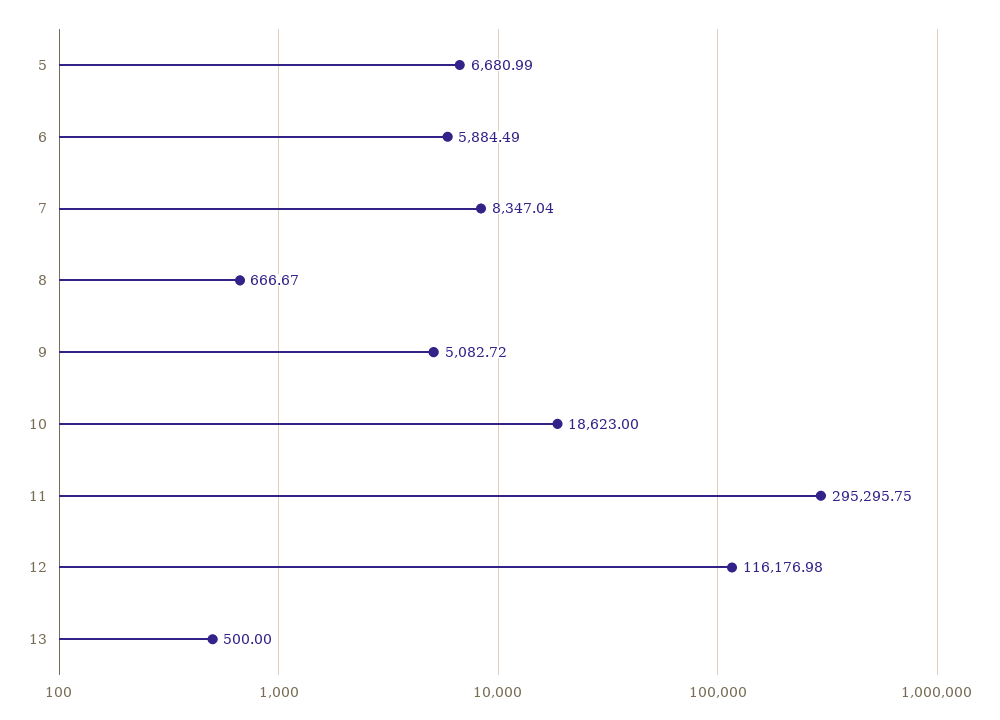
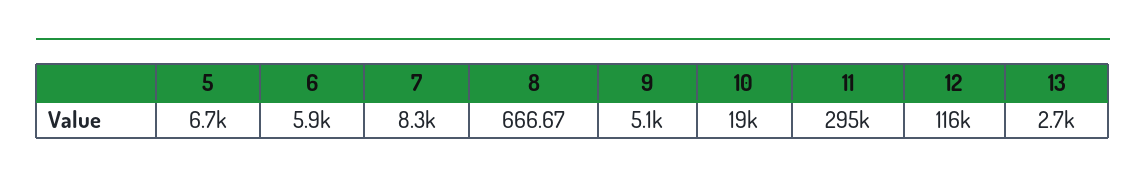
  {
    "5": 6680.99,
    "6": 5884.49,
    "7": 8347.04,
    "8": 666.67,
    "9": 5082.72,
    "10": 18623,
    "11": 295295.75,
    "12": 116176.98,
-   "13": 500
+   "13": 2700
  }

